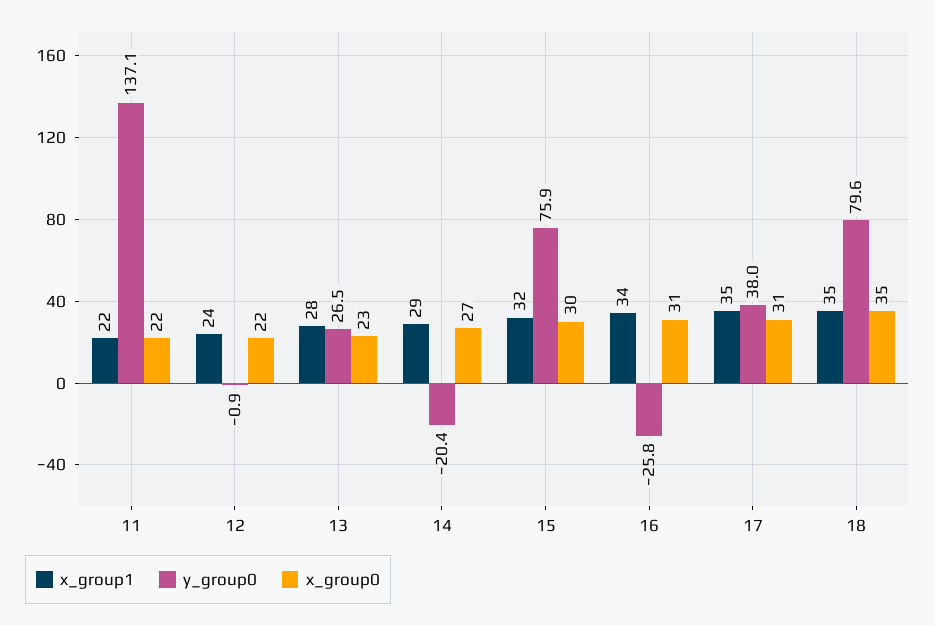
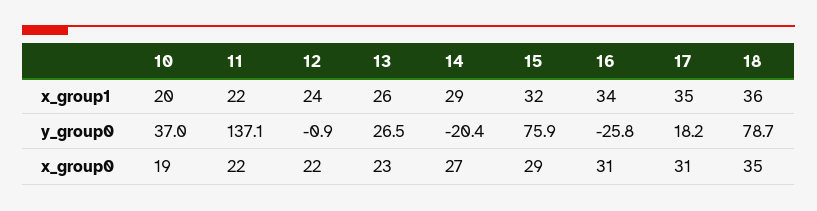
  {
    "x_group1": {
      "11": 22,
      "12": 24,
-     "13": 28,
+     "13": 26,
      "14": 29,
      "15": 32,
      "16": 34,
      "17": 35,
-     "18": 35
+     "18": 36,
+     "10": 20
    },
    "y_group0": {
      "11": 137.1,
      "12": -0.9,
      "13": 26.5,
      "14": -20.4,
      "15": 75.9,
      "16": -25.8,
-     "17": 38,
+     "17": 18.2,
-     "18": 79.6
+     "18": 78.7,
+     "10": 37
    },
    "x_group0": {
      "11": 22,
      "12": 22,
      "13": 23,
      "14": 27,
-     "15": 30,
+     "15": 29,
      "16": 31,
      "17": 31,
-     "18": 35
+     "18": 35,
+     "10": 19
    }
  }

